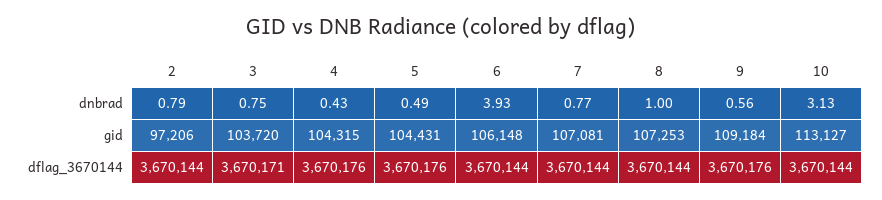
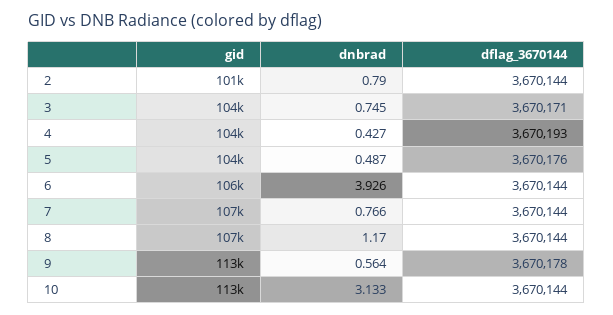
  {
    "2": {
      "dnbrad": 0.79,
-     "gid": 97206,
+     "gid": 101000,
      "dflag_3670144": 3670144
    },
    "3": {
      "dnbrad": 0.745,
      "gid": 103720,
      "dflag_3670144": 3670171
    },
    "4": {
      "dnbrad": 0.427,
      "gid": 104315,
-     "dflag_3670144": 3670176
+     "dflag_3670144": 3670193
    },
    "5": {
      "dnbrad": 0.487,
      "gid": 104431,
      "dflag_3670144": 3670176
    },
    "6": {
      "dnbrad": 3.926,
      "gid": 106148,
      "dflag_3670144": 3670144
    },
    "7": {
      "dnbrad": 0.766,
      "gid": 107081,
      "dflag_3670144": 3670144
    },
    "8": {
-     "dnbrad": 1,
+     "dnbrad": 1.17,
      "gid": 107253,
      "dflag_3670144": 3670144
    },
    "9": {
      "dnbrad": 0.564,
-     "gid": 109184,
+     "gid": 113000,
-     "dflag_3670144": 3670176
+     "dflag_3670144": 3670178
    },
    "10": {
      "dnbrad": 3.133,
      "gid": 113127,
      "dflag_3670144": 3670144
    }
  }

